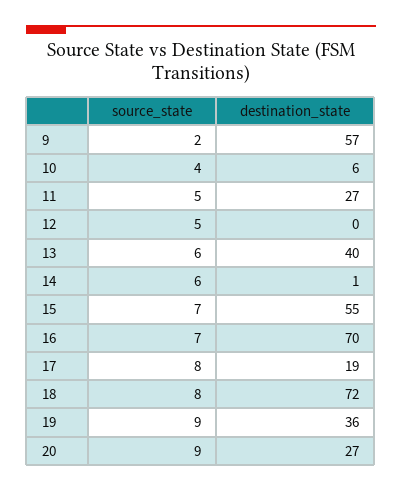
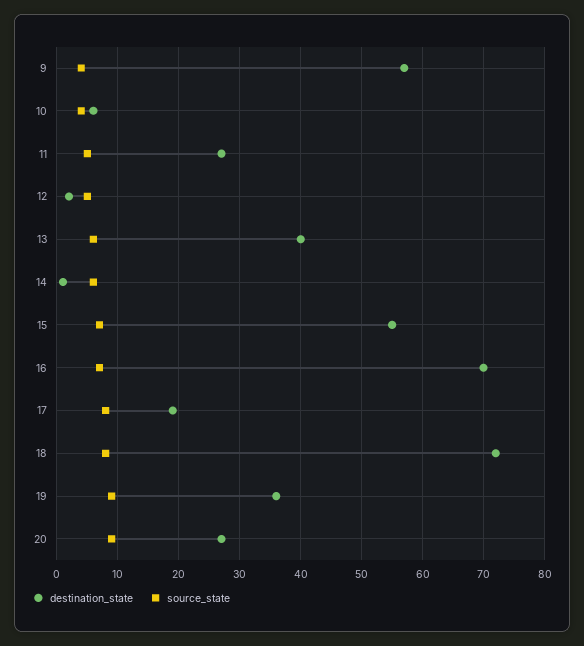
  {
    "source_state": {
-     "9": 2,
+     "9": 4,
      "10": 4,
      "11": 5,
      "12": 5,
      "13": 6,
      "14": 6,
      "15": 7,
      "16": 7,
      "17": 8,
      "18": 8,
      "19": 9,
      "20": 9
    },
    "destination_state": {
      "9": 57,
      "10": 6,
      "11": 27,
-     "12": 0,
+     "12": 2,
      "13": 40,
      "14": 1,
      "15": 55,
      "16": 70,
      "17": 19,
      "18": 72,
      "19": 36,
      "20": 27
    }
  }

